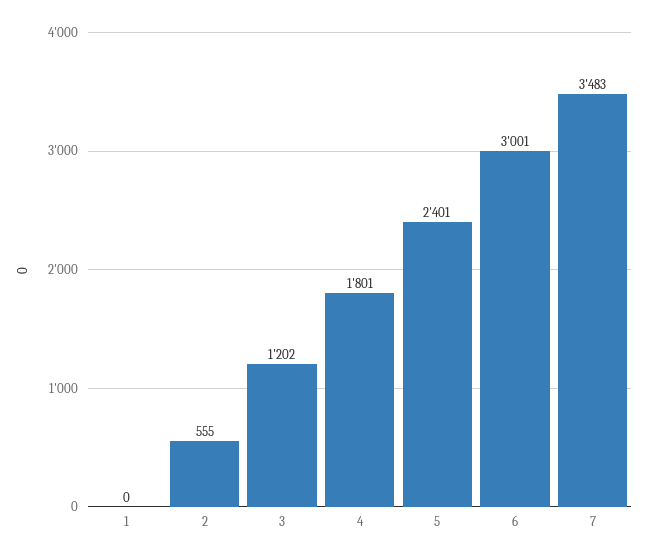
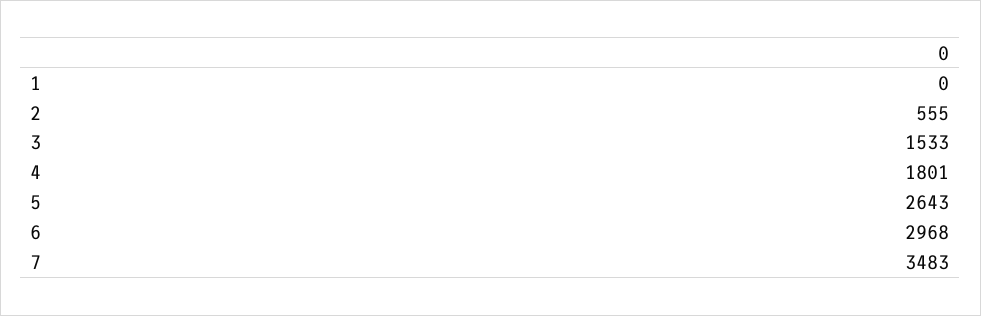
  {
    "1": 0,
    "2": 555,
-   "3": 1202,
+   "3": 1533,
    "4": 1801,
-   "5": 2401,
+   "5": 2643,
-   "6": 3001,
+   "6": 2968,
    "7": 3483
  }

